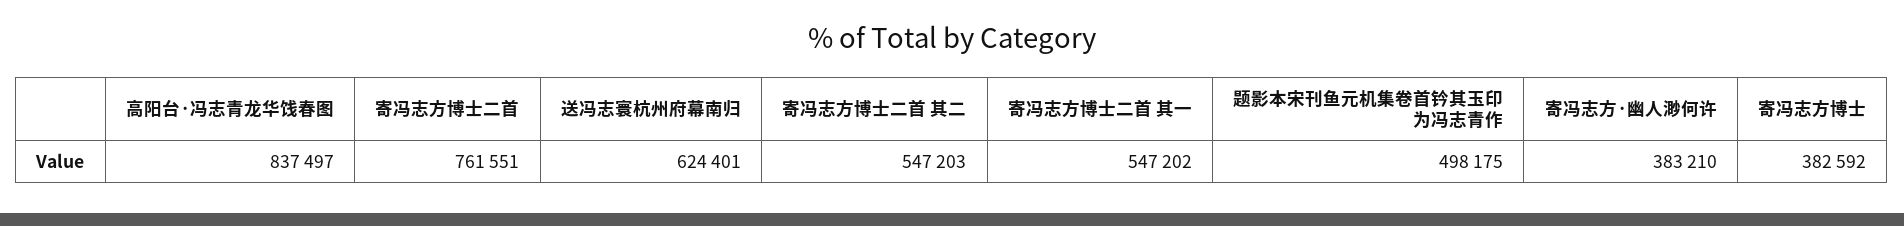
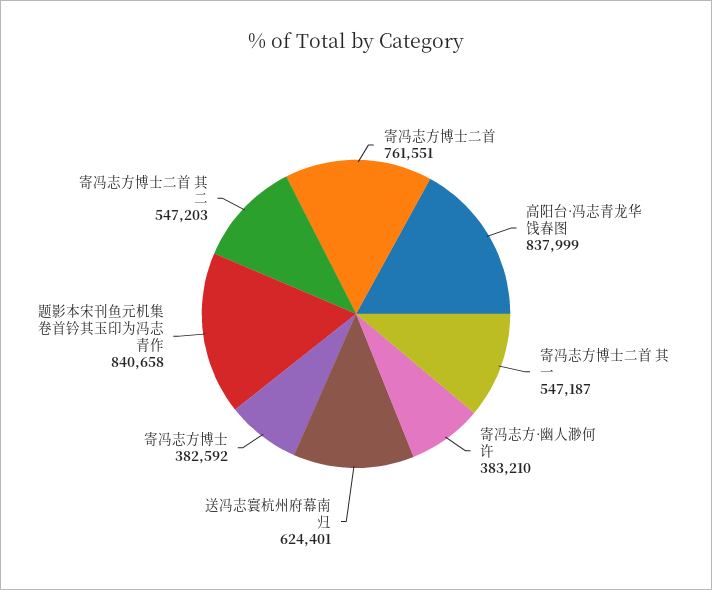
  {
-   "高阳台·冯志青龙华饯春图": 837497,
+   "高阳台·冯志青龙华饯春图": 837999,
    "寄冯志方博士二首": 761551,
    "送冯志寰杭州府幕南归": 624401,
    "寄冯志方博士二首 其二": 547203,
-   "寄冯志方博士二首 其一": 547202,
+   "寄冯志方博士二首 其一": 547187,
-   "题影本宋刊鱼元机集卷首钤其玉印为冯志青作": 498175,
+   "题影本宋刊鱼元机集卷首钤其玉印为冯志青作": 840658,
    "寄冯志方·幽人渺何许": 383210,
    "寄冯志方博士": 382592
  }

